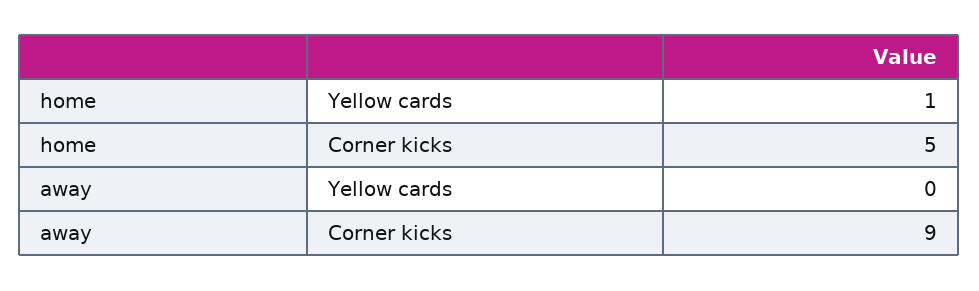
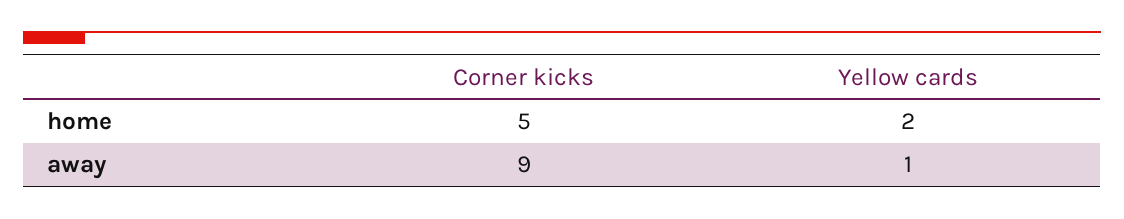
  {
    "home": {
-     "Yellow cards": 1,
+     "Yellow cards": 2,
      "Corner kicks": 5
    },
    "away": {
-     "Yellow cards": 0,
+     "Yellow cards": 1,
      "Corner kicks": 9
    }
  }

